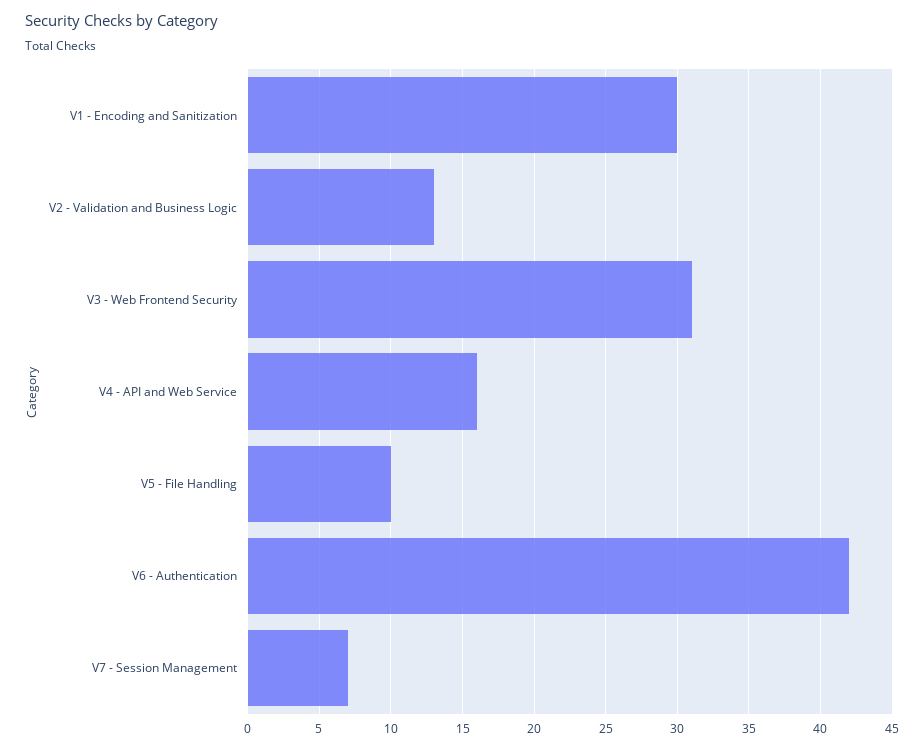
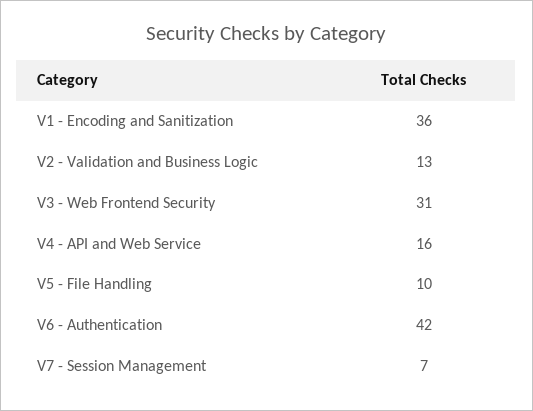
  {
-   "V1 - Encoding and Sanitization": 30,
+   "V1 - Encoding and Sanitization": 36,
    "V2 - Validation and Business Logic": 13,
    "V3 - Web Frontend Security": 31,
    "V4 - API and Web Service": 16,
    "V5 - File Handling": 10,
    "V6 - Authentication": 42,
    "V7 - Session Management": 7
  }

